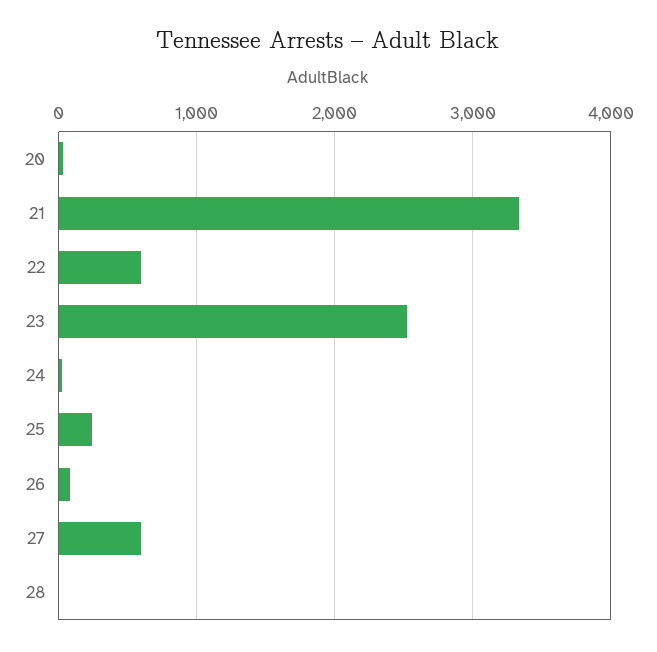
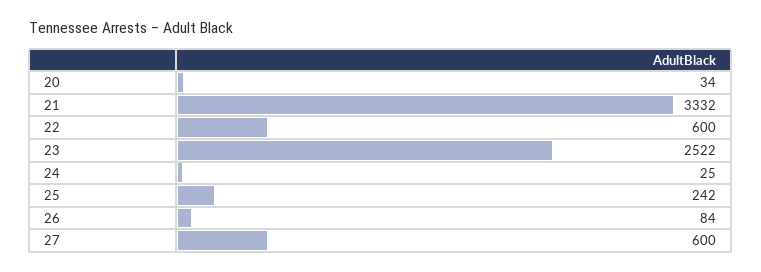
  {
    "20": 34,
    "21": 3332,
    "22": 600,
    "23": 2522,
    "24": 25,
    "25": 242,
    "26": 84,
-   "27": 600,
+   "27": 600
-   "28": 0
  }

